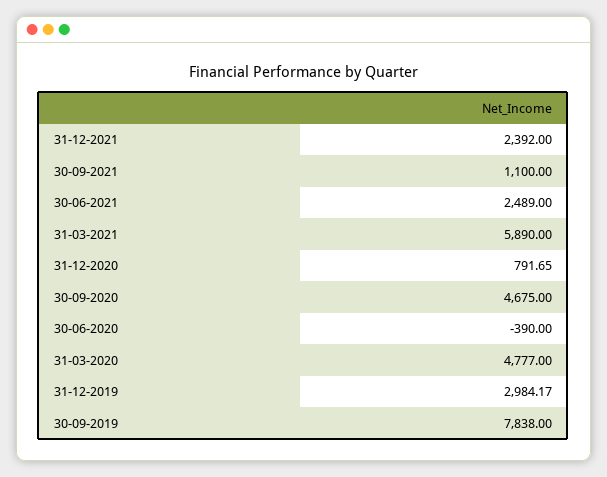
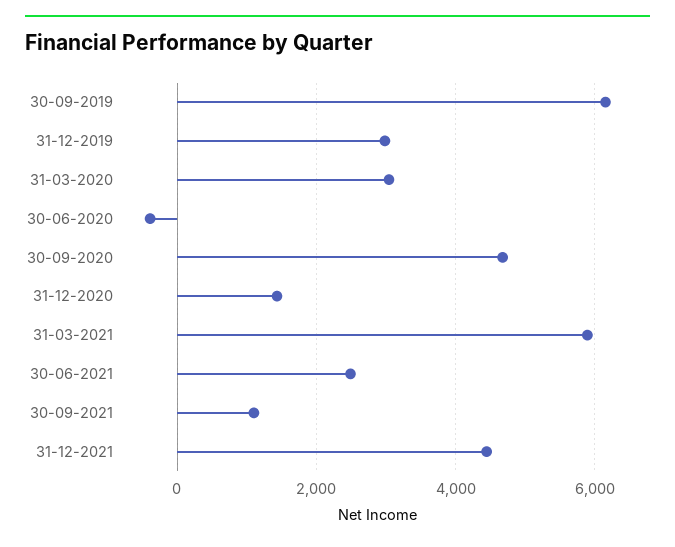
  {
-   "31-12-2021": 2392,
+   "31-12-2021": 4400,
    "30-09-2021": 1100,
    "30-06-2021": 2489,
    "31-03-2021": 5890,
-   "31-12-2020": 791.65,
+   "31-12-2020": 1400,
    "30-09-2020": 4675,
    "30-06-2020": -390,
-   "31-03-2020": 4777,
+   "31-03-2020": 3000,
    "31-12-2019": 2984.17,
-   "30-09-2019": 7838
+   "30-09-2019": 6200
  }

